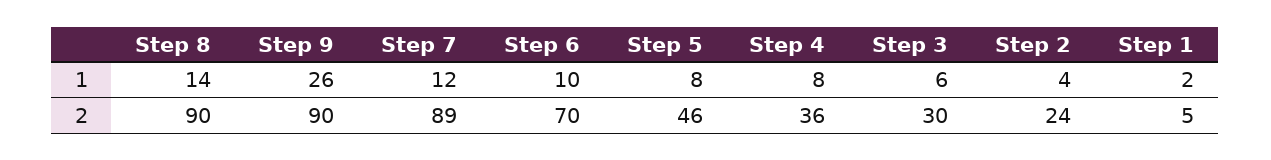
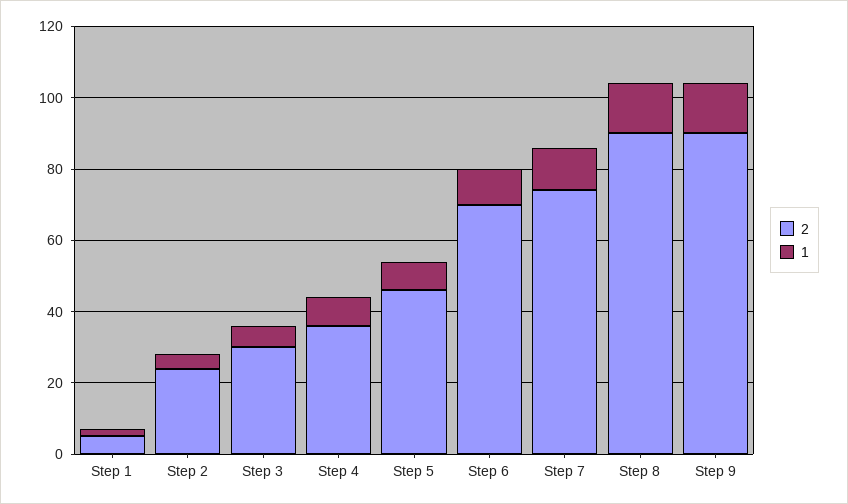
  {
    "1": {
      "Step 8": 14,
-     "Step 9": 26,
+     "Step 9": 15,
      "Step 7": 12,
      "Step 6": 10,
      "Step 5": 8,
      "Step 4": 8,
      "Step 3": 6,
      "Step 2": 4,
      "Step 1": 2
    },
    "2": {
      "Step 8": 90,
      "Step 9": 90,
-     "Step 7": 89,
+     "Step 7": 75,
      "Step 6": 70,
      "Step 5": 46,
      "Step 4": 36,
      "Step 3": 30,
      "Step 2": 24,
      "Step 1": 5
    }
  }

